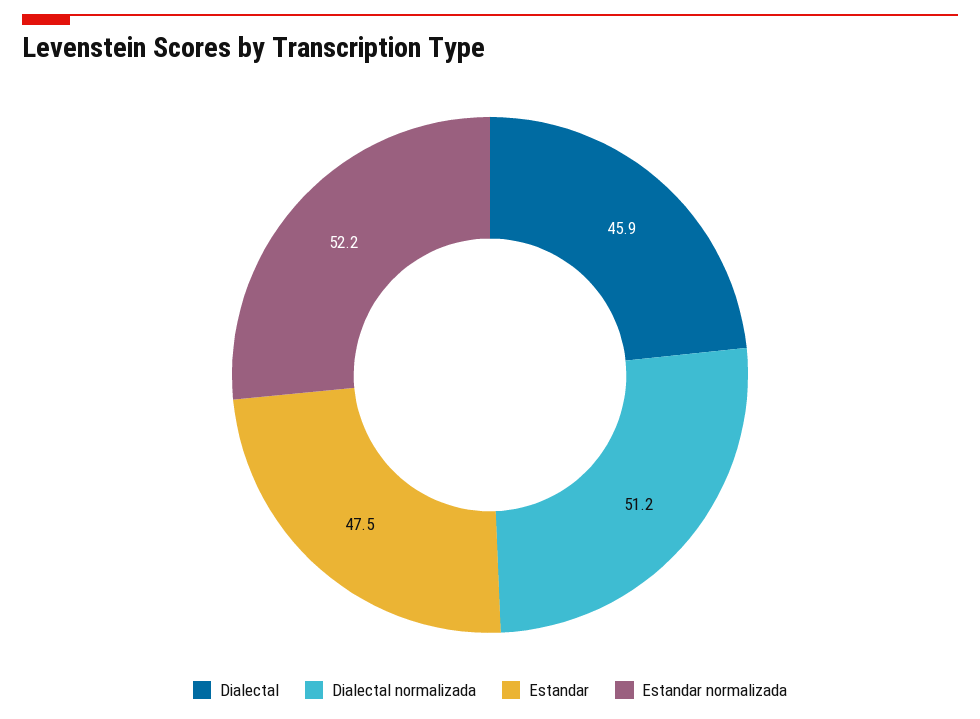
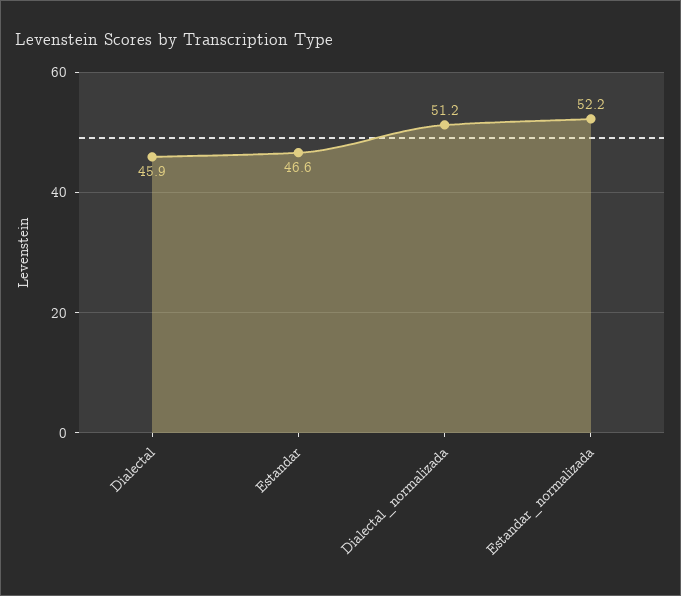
  {
    "Dialectal": 45.9,
    "Dialectal normalizada": 51.2,
-   "Estandar": 47.5,
+   "Estandar": 46.6,
    "Estandar normalizada": 52.2
  }

